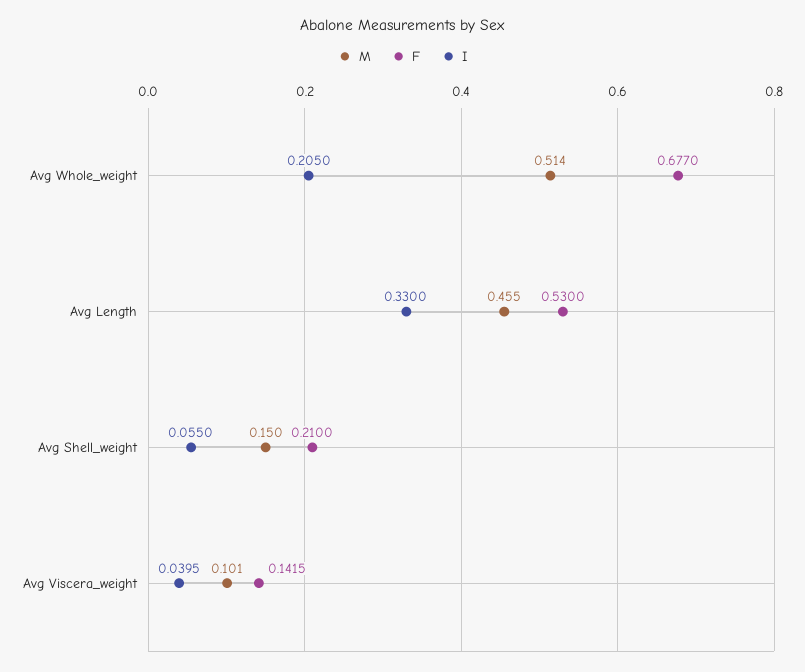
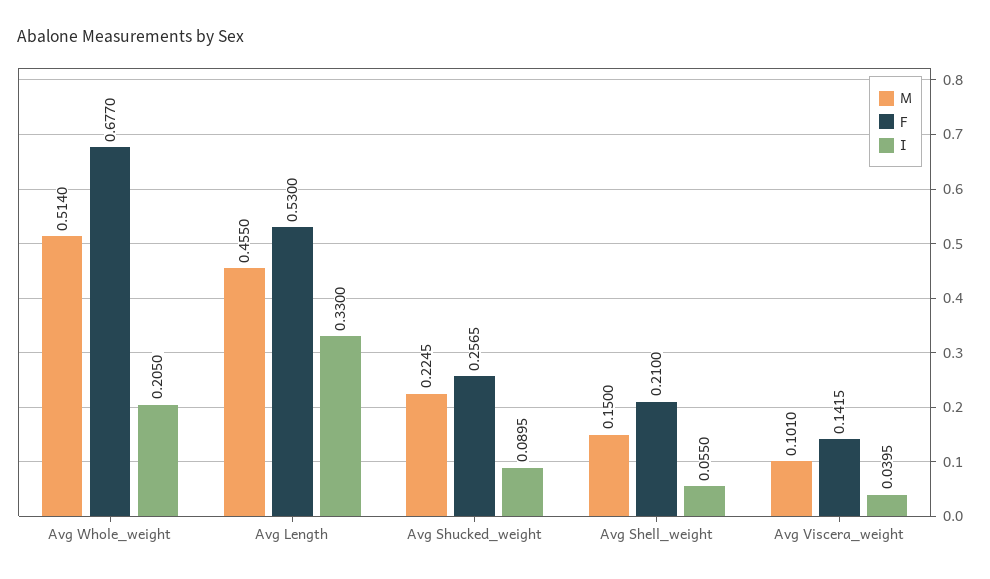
  {
    "M": {
      "Avg Whole_weight": 0.514,
      "Avg Length": 0.455,
      "Avg Shell_weight": 0.15,
-     "Avg Viscera_weight": 0.101
+     "Avg Viscera_weight": 0.101,
+     "Avg Shucked_weight": 0.2245
    },
    "F": {
      "Avg Whole_weight": 0.677,
      "Avg Length": 0.53,
      "Avg Shell_weight": 0.21,
-     "Avg Viscera_weight": 0.1415
+     "Avg Viscera_weight": 0.1415,
+     "Avg Shucked_weight": 0.2565
    },
    "I": {
      "Avg Whole_weight": 0.205,
      "Avg Length": 0.33,
      "Avg Shell_weight": 0.055,
-     "Avg Viscera_weight": 0.0395
+     "Avg Viscera_weight": 0.0395,
+     "Avg Shucked_weight": 0.0895
    }
  }

